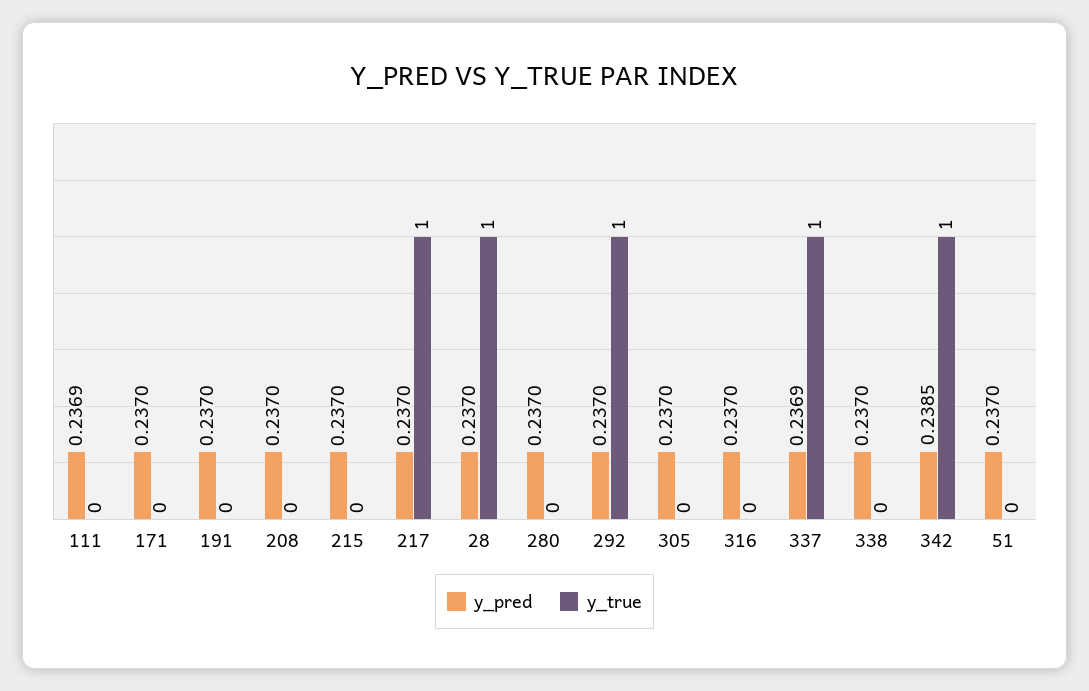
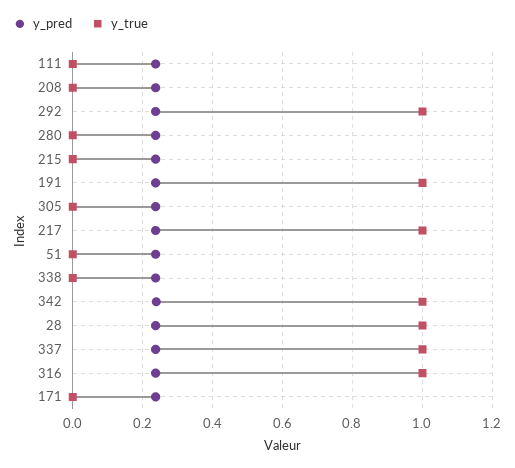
  {
    "y_pred": {
      "111": 0.2369,
      "171": 0.237,
      "191": 0.237,
      "208": 0.237,
      "215": 0.237,
      "217": 0.237,
      "28": 0.237,
      "280": 0.237,
      "292": 0.237,
      "305": 0.237,
      "316": 0.237,
      "337": 0.2369,
      "338": 0.237,
      "342": 0.2385,
      "51": 0.237
    },
    "y_true": {
      "111": 0,
      "171": 0,
-     "191": 0,
+     "191": 1,
      "208": 0,
      "215": 0,
      "217": 1,
      "28": 1,
      "280": 0,
      "292": 1,
      "305": 0,
-     "316": 0,
+     "316": 1,
      "337": 1,
      "338": 0,
      "342": 1,
      "51": 0
    }
  }

